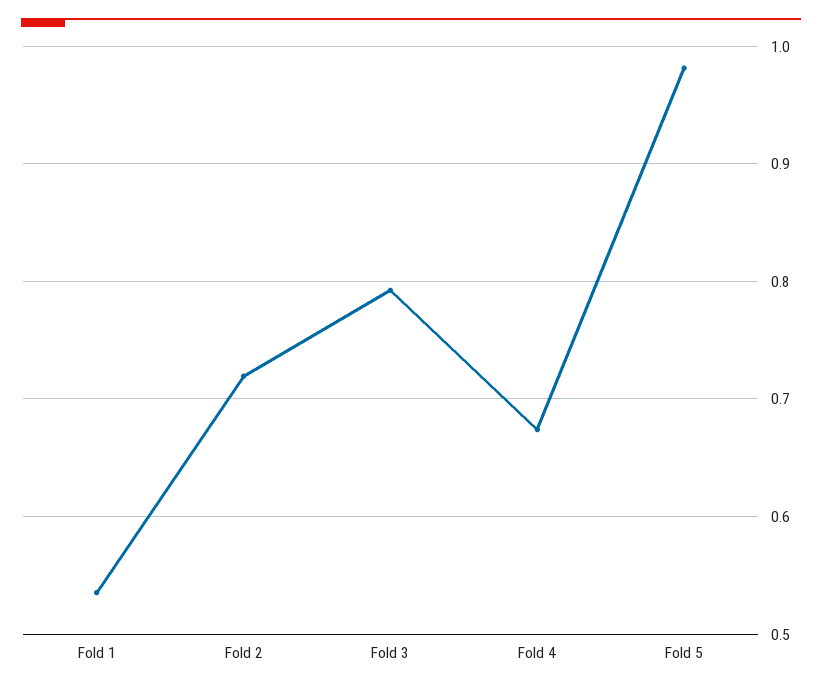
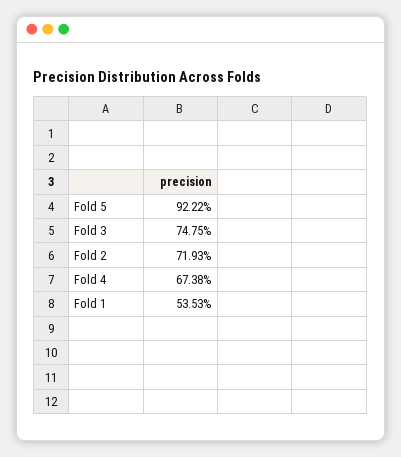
  {
    "Fold 1": 0.5353,
    "Fold 2": 0.7193,
-   "Fold 3": 0.79,
+   "Fold 3": 0.7475,
    "Fold 4": 0.6738,
-   "Fold 5": 0.98
+   "Fold 5": 0.9222
  }

